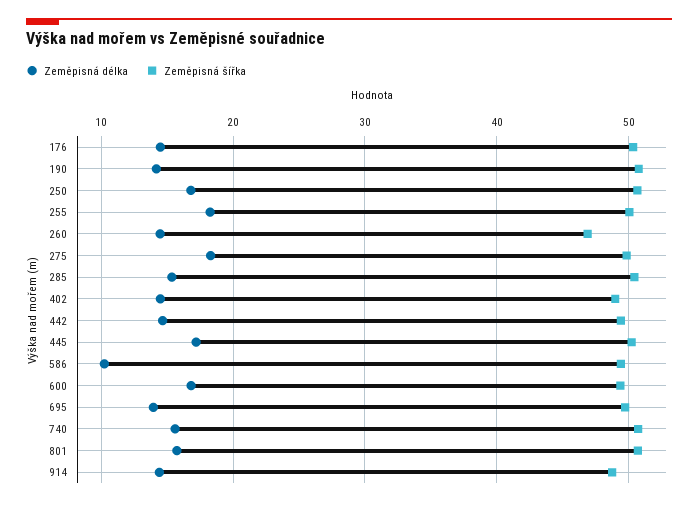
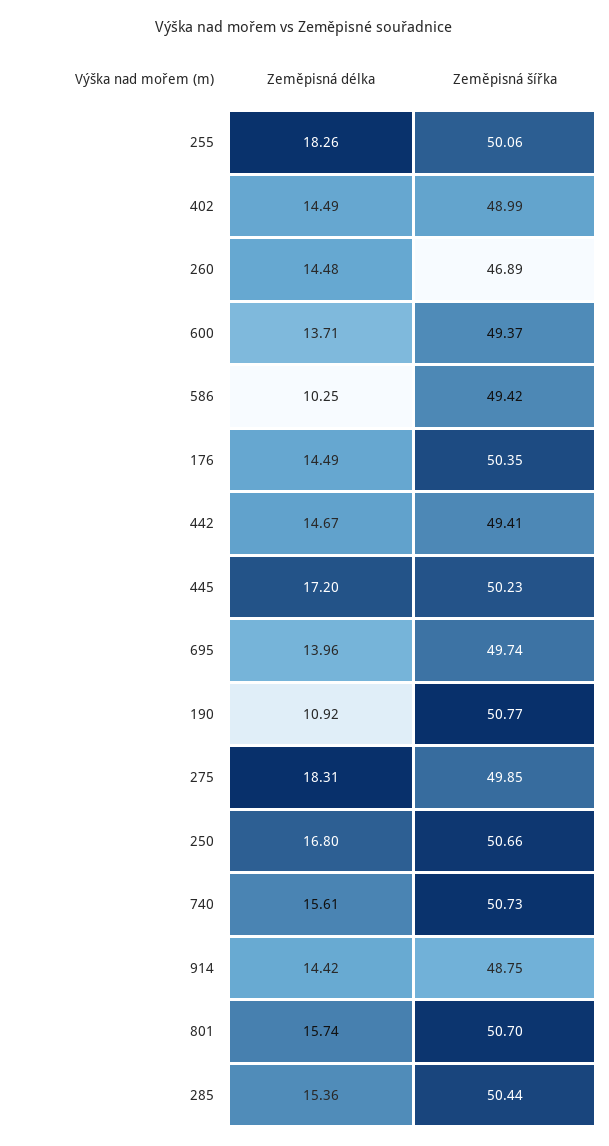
  {
    "Zeměpisná délka": {
      "176": 14.49,
-     "190": 14,
+     "190": 10.92,
      "250": 16.8,
      "255": 18.26,
      "260": 14.48,
      "275": 18.31,
      "285": 15.36,
      "402": 14.49,
      "442": 14.67,
      "445": 17.2,
      "586": 10.25,
-     "600": 17,
+     "600": 13.71,
      "695": 13.96,
      "740": 15.61,
      "801": 15.74,
      "914": 14.42
    },
    "Zeměpisná šířka": {
      "176": 50.35,
      "190": 50.77,
      "250": 50.66,
      "255": 50.06,
      "260": 46.89,
      "275": 49.85,
      "285": 50.44,
      "402": 48.99,
      "442": 49.41,
      "445": 50.23,
      "586": 49.42,
      "600": 49.37,
      "695": 49.74,
      "740": 50.73,
      "801": 50.7,
      "914": 48.75
    }
  }

